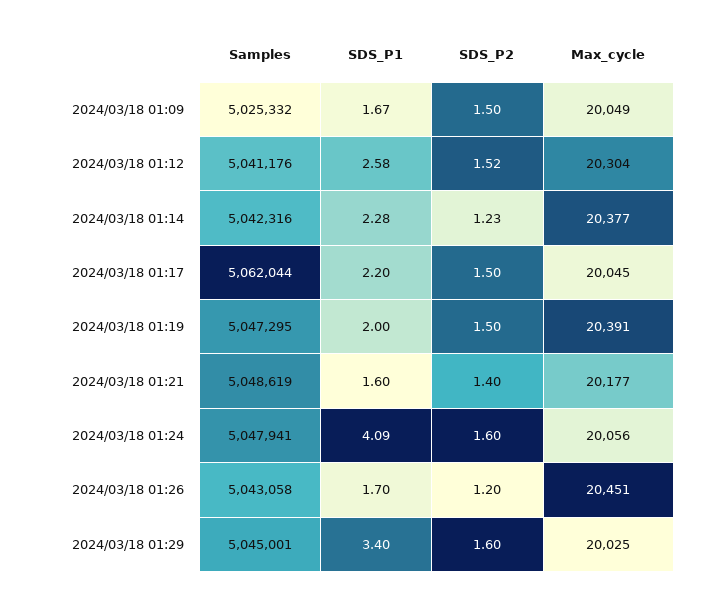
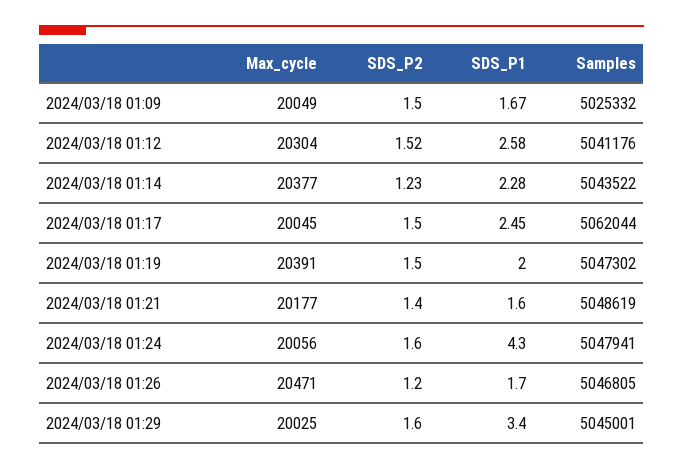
  {
    "Samples": {
      "2024/03/18 01:09": 5025332,
      "2024/03/18 01:12": 5041176,
-     "2024/03/18 01:14": 5042316,
+     "2024/03/18 01:14": 5043522,
      "2024/03/18 01:17": 5062044,
-     "2024/03/18 01:19": 5047295,
+     "2024/03/18 01:19": 5047302,
      "2024/03/18 01:21": 5048619,
      "2024/03/18 01:24": 5047941,
-     "2024/03/18 01:26": 5043058,
+     "2024/03/18 01:26": 5046805,
      "2024/03/18 01:29": 5045001
    },
    "SDS_P1": {
      "2024/03/18 01:09": 1.67,
      "2024/03/18 01:12": 2.58,
      "2024/03/18 01:14": 2.28,
-     "2024/03/18 01:17": 2.2,
+     "2024/03/18 01:17": 2.45,
      "2024/03/18 01:19": 2,
      "2024/03/18 01:21": 1.6,
-     "2024/03/18 01:24": 4.09,
+     "2024/03/18 01:24": 4.3,
      "2024/03/18 01:26": 1.7,
      "2024/03/18 01:29": 3.4
    },
    "SDS_P2": {
      "2024/03/18 01:09": 1.5,
      "2024/03/18 01:12": 1.52,
      "2024/03/18 01:14": 1.23,
      "2024/03/18 01:17": 1.5,
      "2024/03/18 01:19": 1.5,
      "2024/03/18 01:21": 1.4,
      "2024/03/18 01:24": 1.6,
      "2024/03/18 01:26": 1.2,
      "2024/03/18 01:29": 1.6
    },
    "Max_cycle": {
      "2024/03/18 01:09": 20049,
      "2024/03/18 01:12": 20304,
      "2024/03/18 01:14": 20377,
      "2024/03/18 01:17": 20045,
      "2024/03/18 01:19": 20391,
      "2024/03/18 01:21": 20177,
      "2024/03/18 01:24": 20056,
-     "2024/03/18 01:26": 20451,
+     "2024/03/18 01:26": 20471,
      "2024/03/18 01:29": 20025
    }
  }

